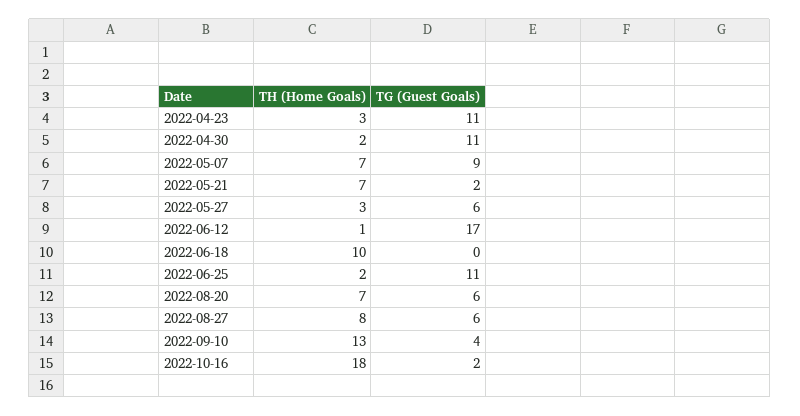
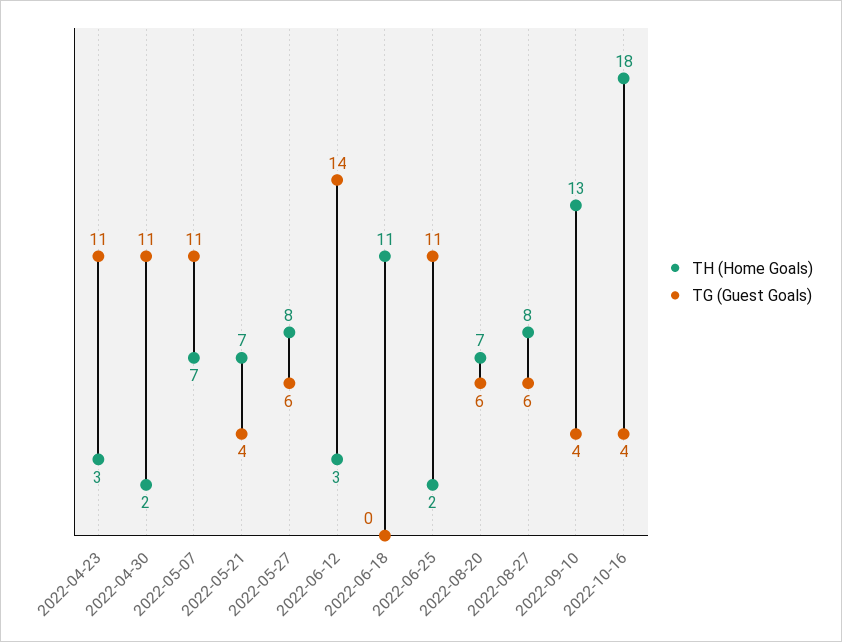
  {
    "TH (Home Goals)": {
      "2022-04-23": 3,
      "2022-04-30": 2,
      "2022-05-07": 7,
      "2022-05-21": 7,
-     "2022-05-27": 3,
+     "2022-05-27": 8,
-     "2022-06-12": 1,
+     "2022-06-12": 3,
-     "2022-06-18": 10,
+     "2022-06-18": 11,
      "2022-06-25": 2,
      "2022-08-20": 7,
      "2022-08-27": 8,
      "2022-09-10": 13,
      "2022-10-16": 18
    },
    "TG (Guest Goals)": {
      "2022-04-23": 11,
      "2022-04-30": 11,
-     "2022-05-07": 9,
+     "2022-05-07": 11,
-     "2022-05-21": 2,
+     "2022-05-21": 4,
      "2022-05-27": 6,
-     "2022-06-12": 17,
+     "2022-06-12": 14,
      "2022-06-18": 0,
      "2022-06-25": 11,
      "2022-08-20": 6,
      "2022-08-27": 6,
      "2022-09-10": 4,
-     "2022-10-16": 2
+     "2022-10-16": 4
    }
  }

